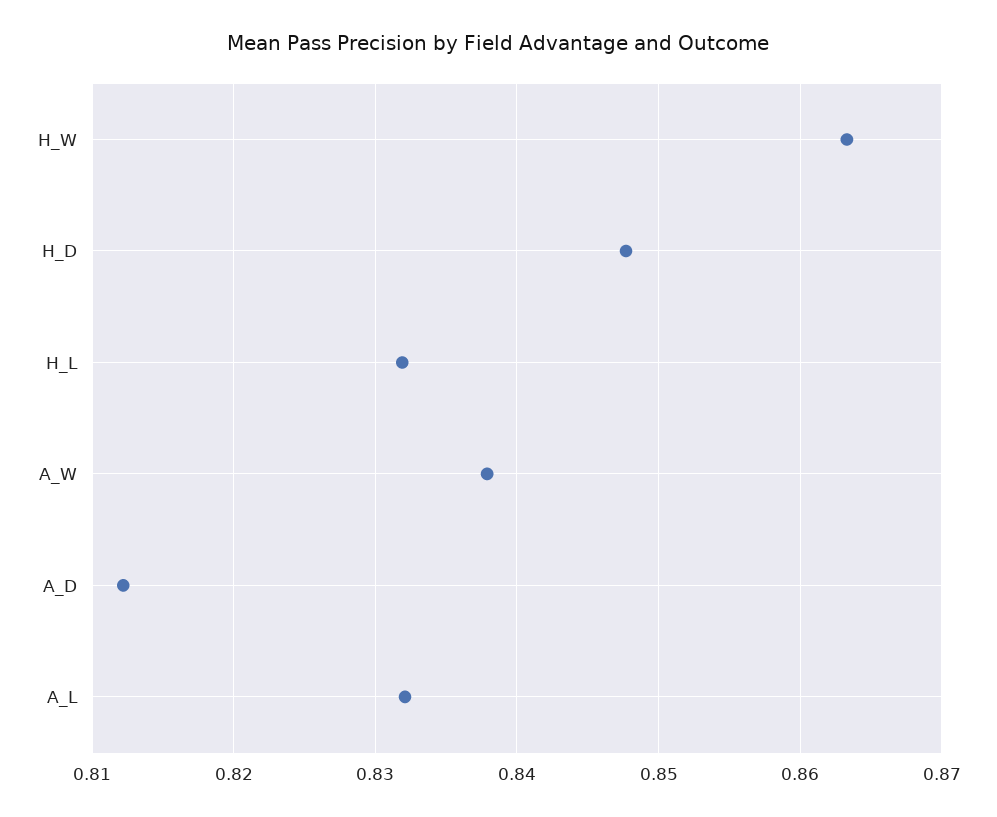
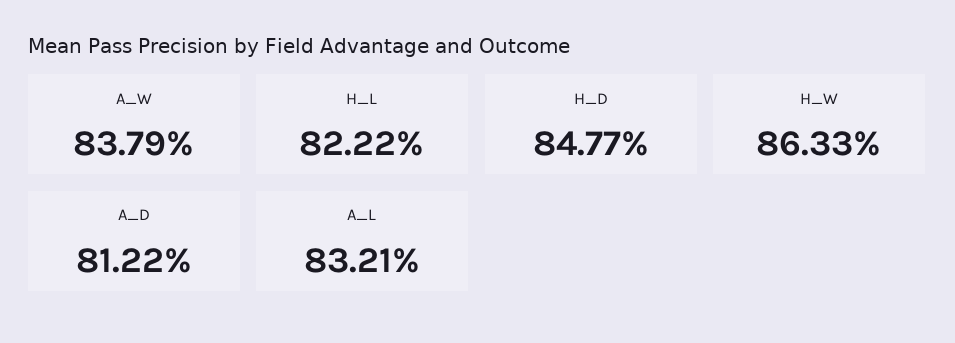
  {
    "H_W": 0.8633,
    "H_D": 0.8477,
-   "H_L": 0.832,
+   "H_L": 0.8222,
    "A_W": 0.8379,
    "A_D": 0.8122,
    "A_L": 0.8321
  }

